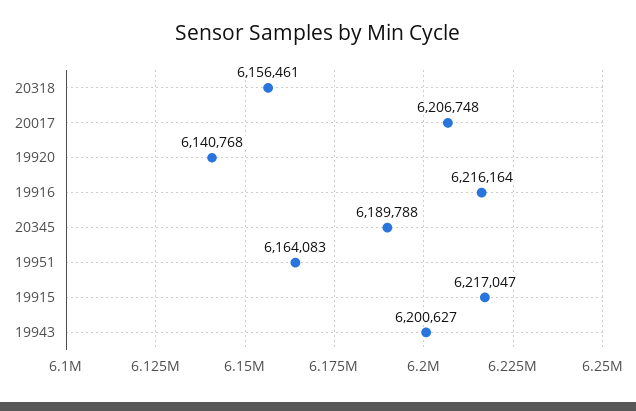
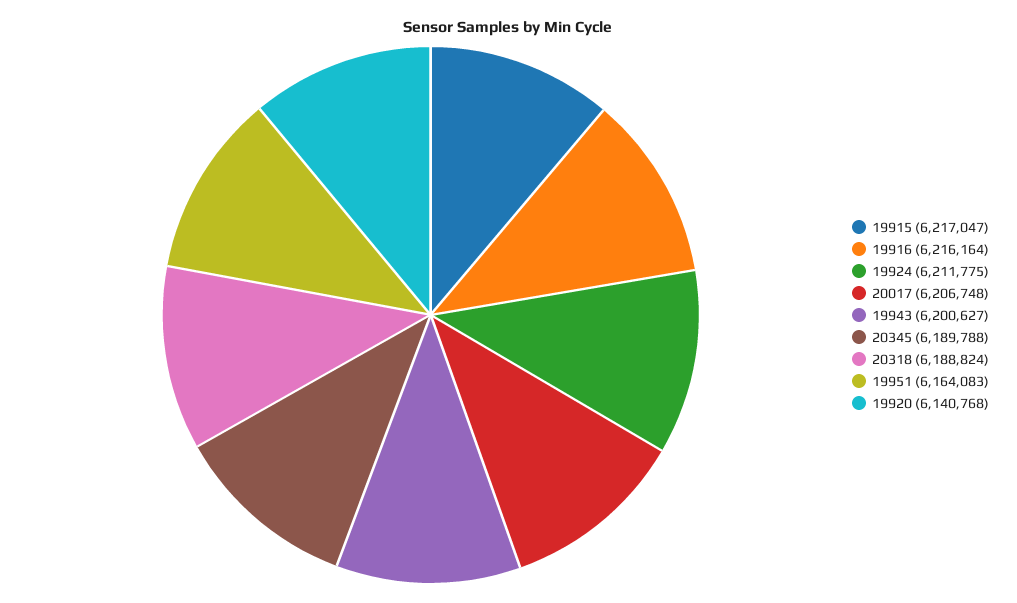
  {
-   "20318": 6156461,
+   "20318": 6188824,
    "20017": 6206748,
    "19920": 6140768,
    "19916": 6216164,
    "20345": 6189788,
    "19951": 6164083,
    "19915": 6217047,
-   "19943": 6200627
+   "19943": 6200627,
+   "19924": 6211775
  }

